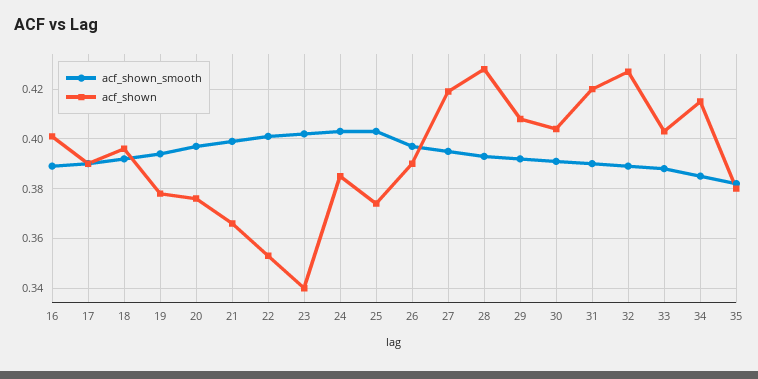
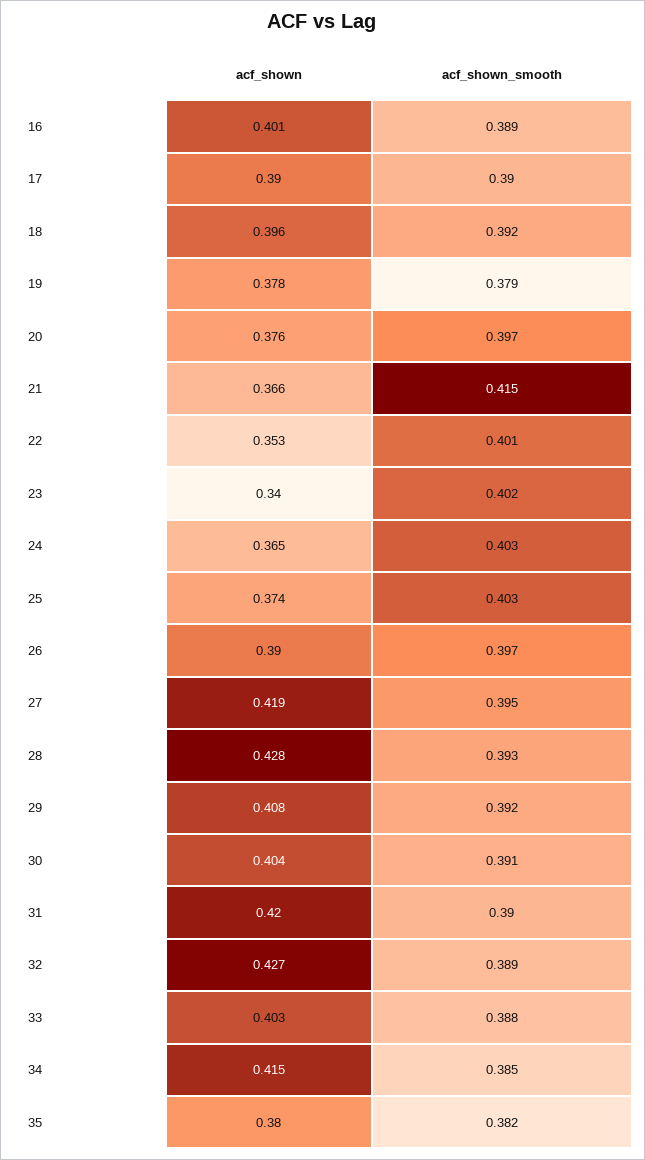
  {
    "acf_shown_smooth": {
      "16": 0.389,
      "17": 0.39,
      "18": 0.392,
-     "19": 0.395,
+     "19": 0.379,
      "20": 0.397,
-     "21": 0.4,
+     "21": 0.415,
      "22": 0.401,
      "23": 0.402,
      "24": 0.403,
      "25": 0.403,
      "26": 0.397,
      "27": 0.395,
      "28": 0.393,
      "29": 0.392,
      "30": 0.391,
      "31": 0.39,
      "32": 0.389,
      "33": 0.388,
      "34": 0.385,
      "35": 0.382
    },
    "acf_shown": {
      "16": 0.401,
      "17": 0.39,
      "18": 0.396,
      "19": 0.378,
      "20": 0.376,
      "21": 0.366,
      "22": 0.353,
      "23": 0.34,
-     "24": 0.385,
+     "24": 0.365,
      "25": 0.374,
      "26": 0.39,
      "27": 0.419,
      "28": 0.428,
      "29": 0.408,
      "30": 0.404,
      "31": 0.42,
      "32": 0.427,
      "33": 0.403,
      "34": 0.415,
      "35": 0.38
    }
  }

